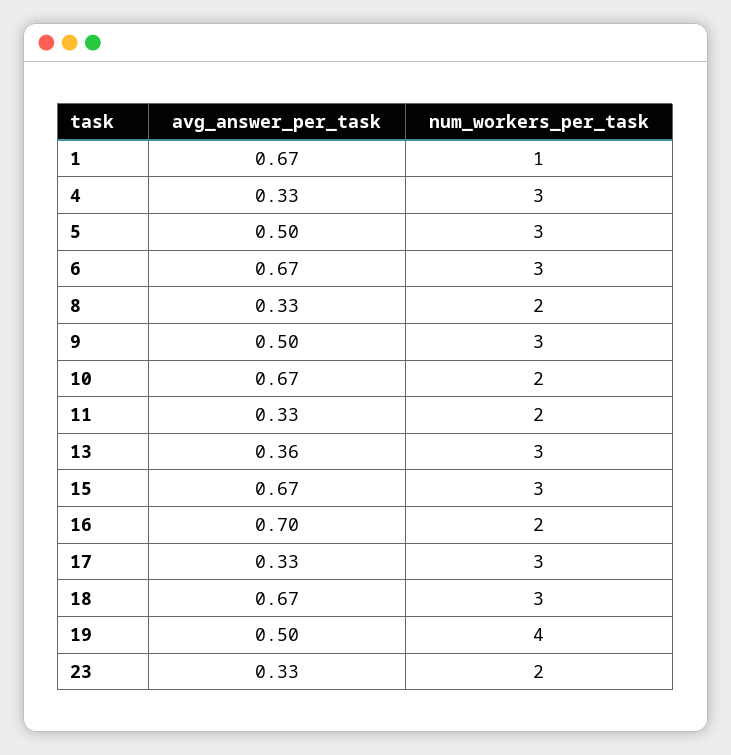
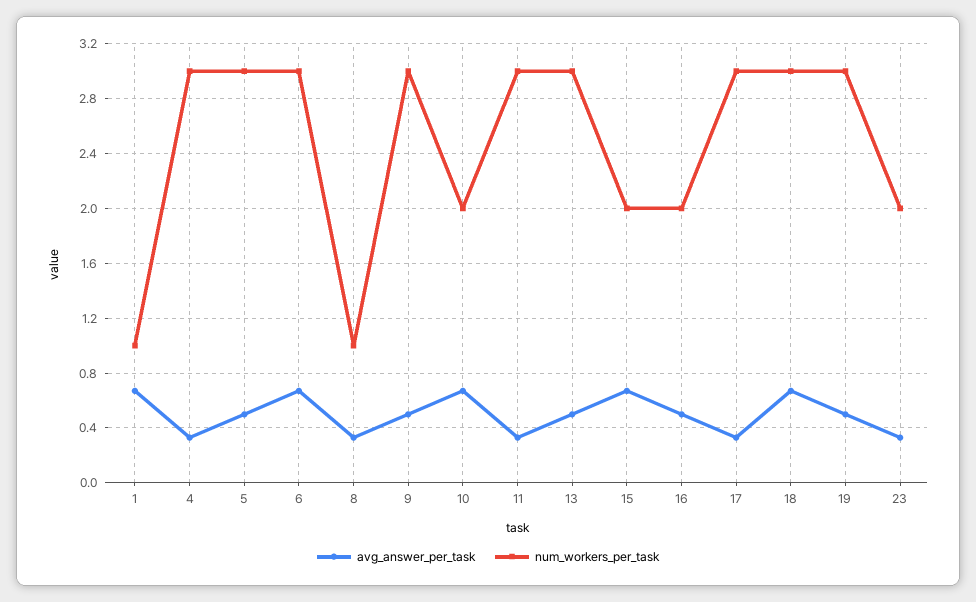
  {
    "avg_answer_per_task": {
      "1": 0.67,
      "4": 0.33,
      "5": 0.5,
      "6": 0.67,
      "8": 0.33,
      "9": 0.5,
      "10": 0.67,
      "11": 0.33,
-     "13": 0.36,
+     "13": 0.5,
      "15": 0.67,
-     "16": 0.7,
+     "16": 0.5,
      "17": 0.33,
      "18": 0.67,
      "19": 0.5,
      "23": 0.33
    },
    "num_workers_per_task": {
      "1": 1,
      "4": 3,
      "5": 3,
      "6": 3,
-     "8": 2,
+     "8": 1,
      "9": 3,
      "10": 2,
-     "11": 2,
+     "11": 3,
      "13": 3,
-     "15": 3,
+     "15": 2,
      "16": 2,
      "17": 3,
      "18": 3,
-     "19": 4,
+     "19": 3,
      "23": 2
    }
  }

